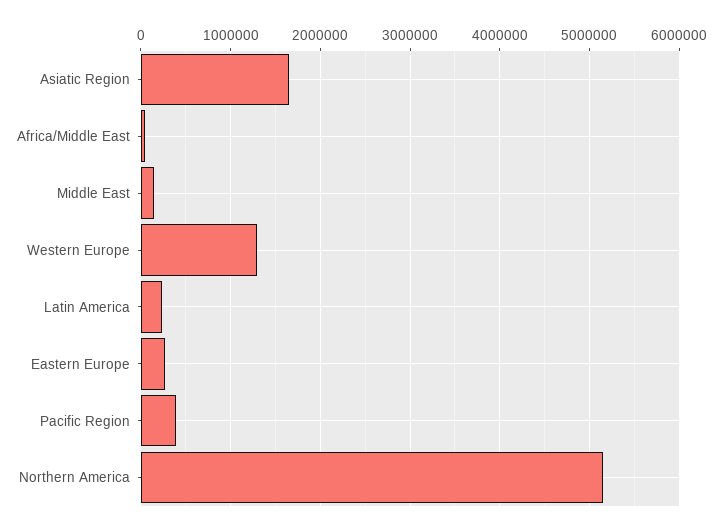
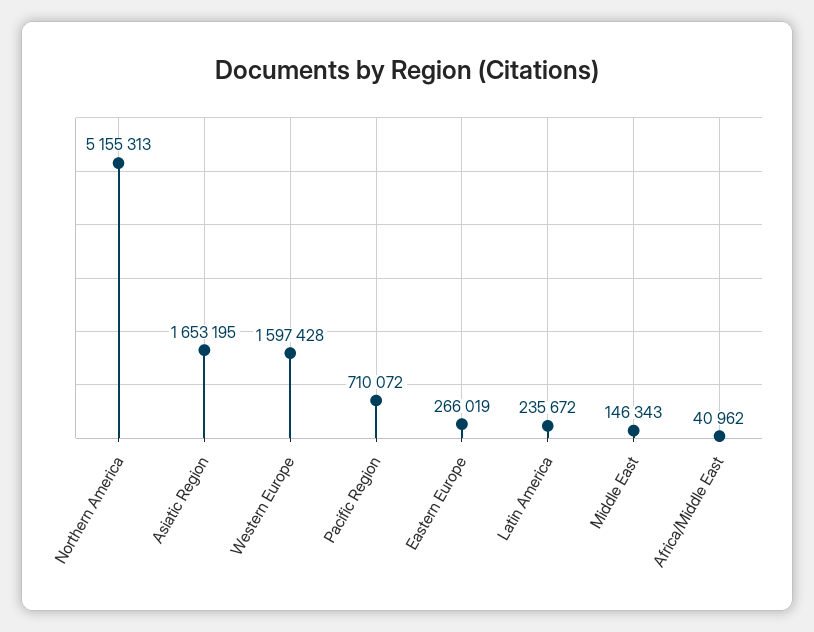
  {
    "Asiatic Region": 1653195,
    "Africa/Middle East": 40962,
    "Middle East": 146343,
-   "Western Europe": 1300000,
+   "Western Europe": 1597428,
    "Latin America": 235672,
    "Eastern Europe": 266019,
-   "Pacific Region": 400000,
+   "Pacific Region": 710072,
    "Northern America": 5155313
  }

